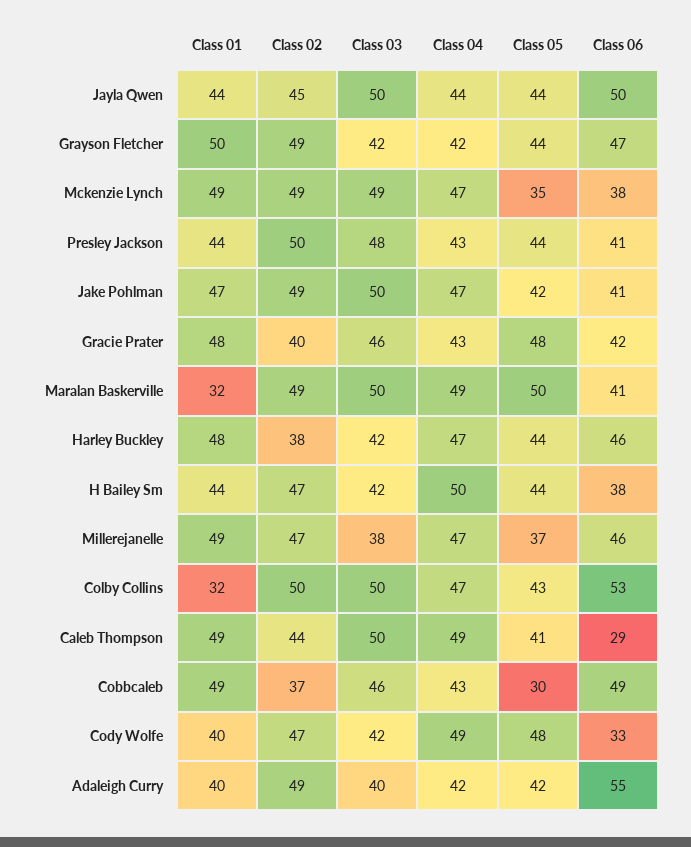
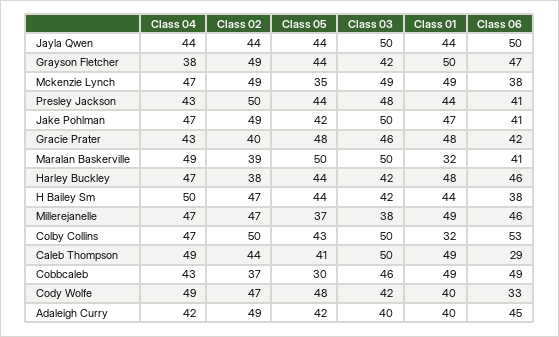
  {
    "Class 01": {
      "Jayla Qwen": 44,
      "Grayson Fletcher": 50,
      "Mckenzie Lynch": 49,
      "Presley Jackson": 44,
      "Jake Pohlman": 47,
      "Gracie Prater": 48,
      "Maralan Baskerville": 32,
      "Harley Buckley": 48,
      "H Bailey Sm": 44,
      "Millerejanelle": 49,
      "Colby Collins": 32,
      "Caleb Thompson": 49,
      "Cobbcaleb": 49,
      "Cody Wolfe": 40,
      "Adaleigh Curry": 40
    },
    "Class 02": {
-     "Jayla Qwen": 45,
+     "Jayla Qwen": 44,
      "Grayson Fletcher": 49,
      "Mckenzie Lynch": 49,
      "Presley Jackson": 50,
      "Jake Pohlman": 49,
      "Gracie Prater": 40,
-     "Maralan Baskerville": 49,
+     "Maralan Baskerville": 39,
      "Harley Buckley": 38,
      "H Bailey Sm": 47,
      "Millerejanelle": 47,
      "Colby Collins": 50,
      "Caleb Thompson": 44,
      "Cobbcaleb": 37,
      "Cody Wolfe": 47,
      "Adaleigh Curry": 49
    },
    "Class 03": {
      "Jayla Qwen": 50,
      "Grayson Fletcher": 42,
      "Mckenzie Lynch": 49,
      "Presley Jackson": 48,
      "Jake Pohlman": 50,
      "Gracie Prater": 46,
      "Maralan Baskerville": 50,
      "Harley Buckley": 42,
      "H Bailey Sm": 42,
      "Millerejanelle": 38,
      "Colby Collins": 50,
      "Caleb Thompson": 50,
      "Cobbcaleb": 46,
      "Cody Wolfe": 42,
      "Adaleigh Curry": 40
    },
    "Class 04": {
      "Jayla Qwen": 44,
-     "Grayson Fletcher": 42,
+     "Grayson Fletcher": 38,
      "Mckenzie Lynch": 47,
      "Presley Jackson": 43,
      "Jake Pohlman": 47,
      "Gracie Prater": 43,
      "Maralan Baskerville": 49,
      "Harley Buckley": 47,
      "H Bailey Sm": 50,
      "Millerejanelle": 47,
      "Colby Collins": 47,
      "Caleb Thompson": 49,
      "Cobbcaleb": 43,
      "Cody Wolfe": 49,
      "Adaleigh Curry": 42
    },
    "Class 05": {
      "Jayla Qwen": 44,
      "Grayson Fletcher": 44,
      "Mckenzie Lynch": 35,
      "Presley Jackson": 44,
      "Jake Pohlman": 42,
      "Gracie Prater": 48,
      "Maralan Baskerville": 50,
      "Harley Buckley": 44,
      "H Bailey Sm": 44,
      "Millerejanelle": 37,
      "Colby Collins": 43,
      "Caleb Thompson": 41,
      "Cobbcaleb": 30,
      "Cody Wolfe": 48,
      "Adaleigh Curry": 42
    },
    "Class 06": {
      "Jayla Qwen": 50,
      "Grayson Fletcher": 47,
      "Mckenzie Lynch": 38,
      "Presley Jackson": 41,
      "Jake Pohlman": 41,
      "Gracie Prater": 42,
      "Maralan Baskerville": 41,
      "Harley Buckley": 46,
      "H Bailey Sm": 38,
      "Millerejanelle": 46,
      "Colby Collins": 53,
      "Caleb Thompson": 29,
      "Cobbcaleb": 49,
      "Cody Wolfe": 33,
-     "Adaleigh Curry": 55
+     "Adaleigh Curry": 45
    }
  }

